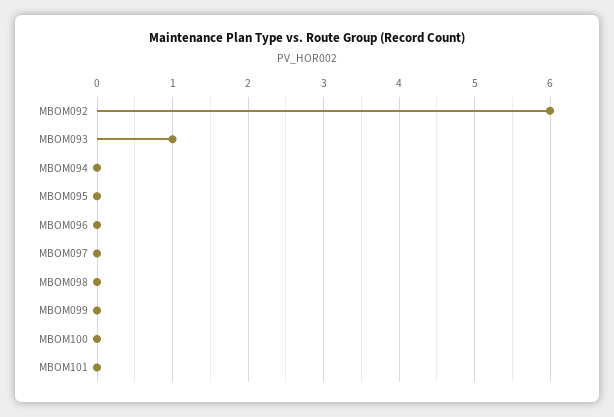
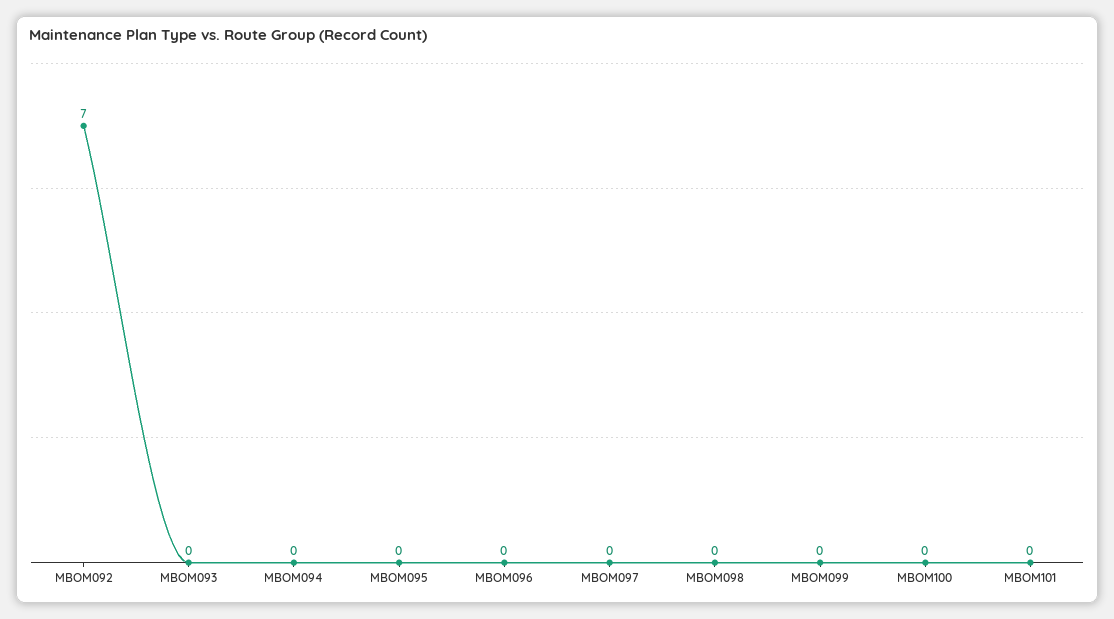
  {
-   "MBOM092": 6,
+   "MBOM092": 7,
-   "MBOM093": 1,
+   "MBOM093": 0,
    "MBOM094": 0,
    "MBOM095": 0,
    "MBOM096": 0,
    "MBOM097": 0,
    "MBOM098": 0,
    "MBOM099": 0,
    "MBOM100": 0,
    "MBOM101": 0
  }

